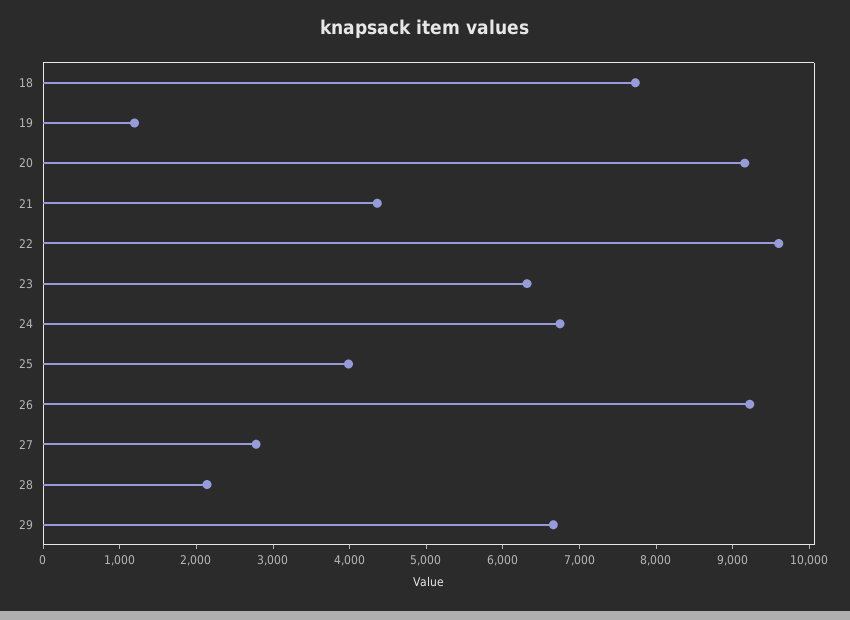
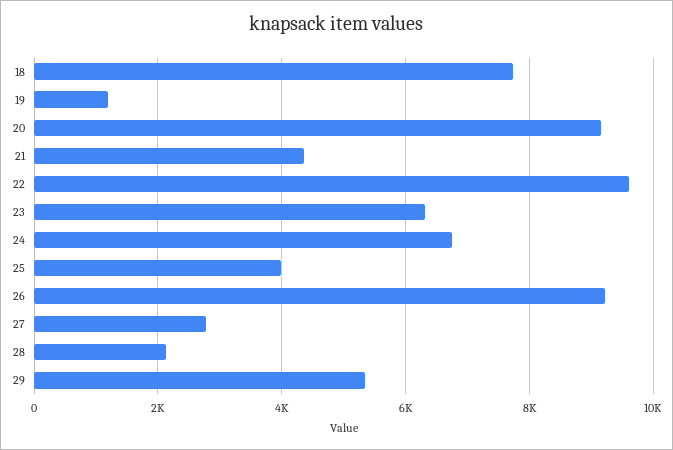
  {
    "18": 7800,
    "19": 1200,
    "20": 9200,
    "21": 4400,
    "22": 9600,
    "23": 6400,
    "24": 6800,
    "25": 4000,
    "26": 9200,
    "27": 2800,
    "28": 2200,
-   "29": 6600
+   "29": 5400
  }

